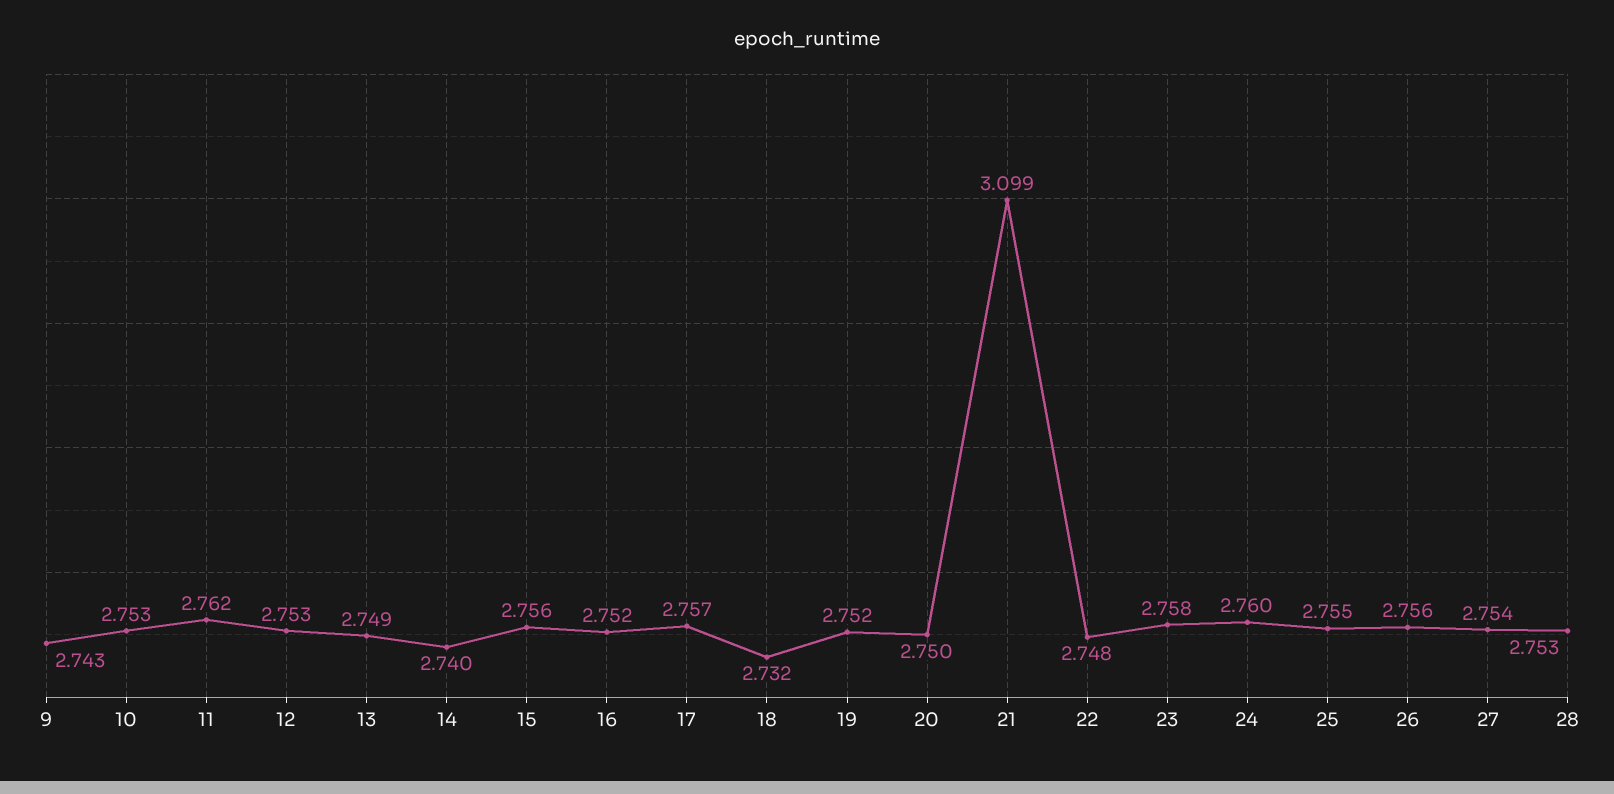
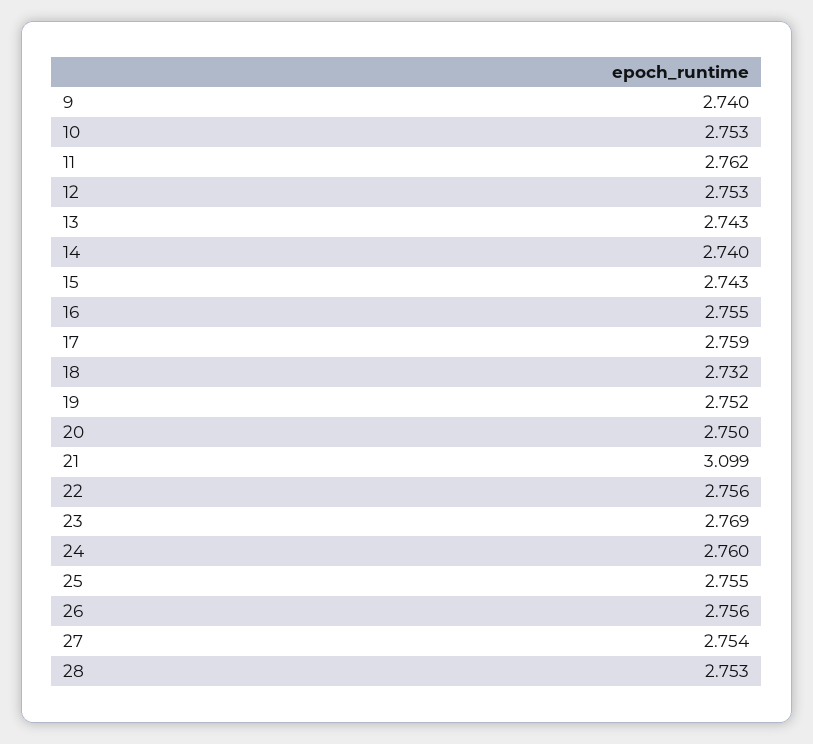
  {
-   "9": 2.743,
+   "9": 2.74,
    "10": 2.753,
    "11": 2.762,
    "12": 2.753,
-   "13": 2.749,
+   "13": 2.743,
    "14": 2.74,
-   "15": 2.756,
+   "15": 2.743,
-   "16": 2.752,
+   "16": 2.755,
-   "17": 2.757,
+   "17": 2.759,
    "18": 2.732,
    "19": 2.752,
    "20": 2.75,
    "21": 3.099,
-   "22": 2.748,
+   "22": 2.756,
-   "23": 2.758,
+   "23": 2.769,
    "24": 2.76,
    "25": 2.755,
    "26": 2.756,
    "27": 2.754,
    "28": 2.753
  }

